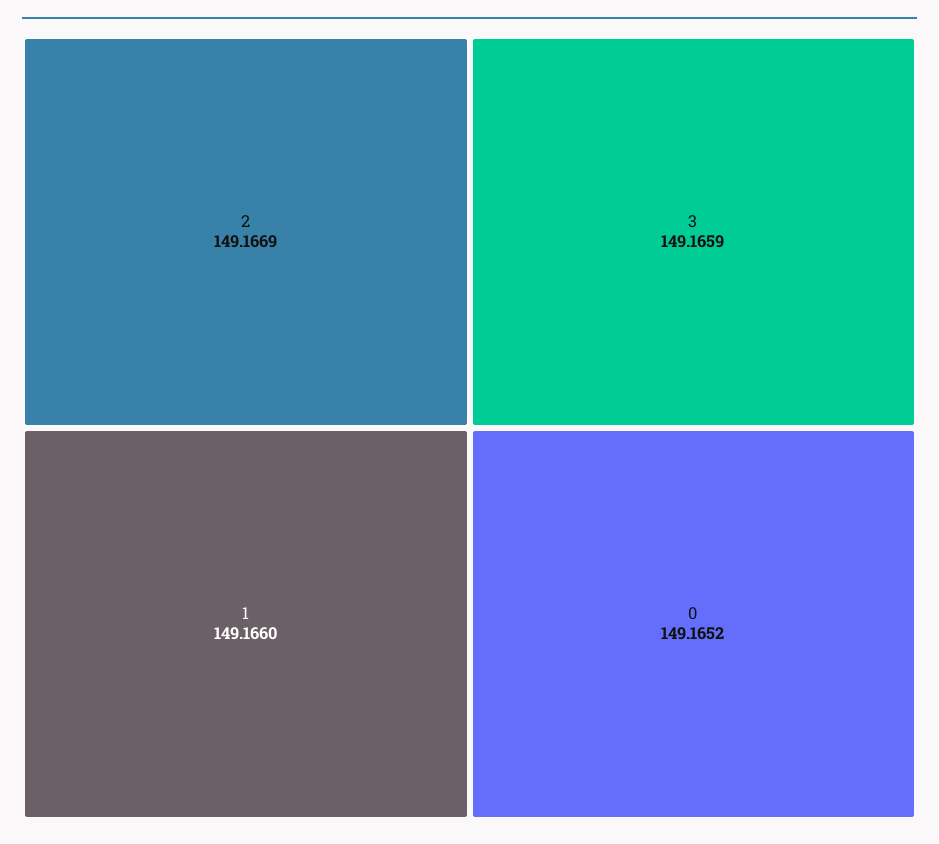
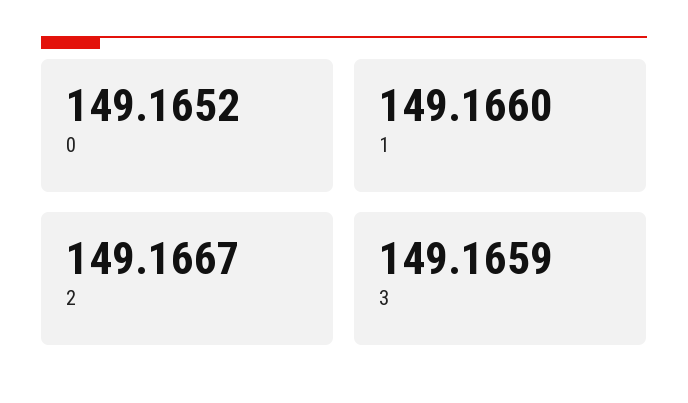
  {
-   "2": 149.1669,
+   "2": 149.1667,
    "1": 149.166,
    "3": 149.1659,
    "0": 149.1652
  }

